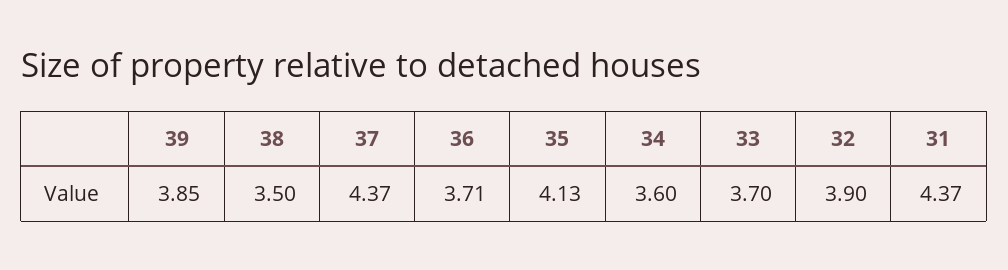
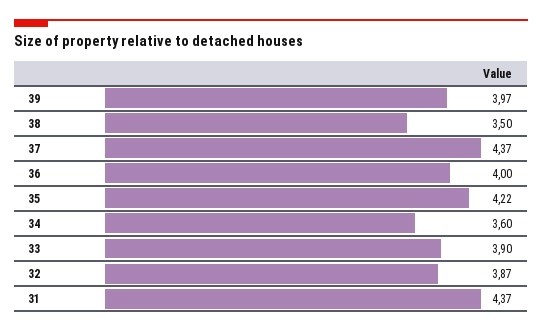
  {
-   "39": 3.85,
+   "39": 3.97,
    "38": 3.5,
    "37": 4.37,
-   "36": 3.71,
+   "36": 4,
-   "35": 4.13,
+   "35": 4.22,
    "34": 3.6,
-   "33": 3.7,
+   "33": 3.9,
-   "32": 3.9,
+   "32": 3.87,
    "31": 4.37
  }

